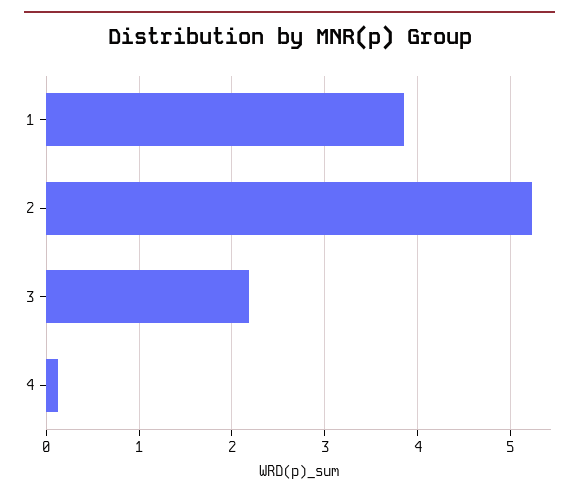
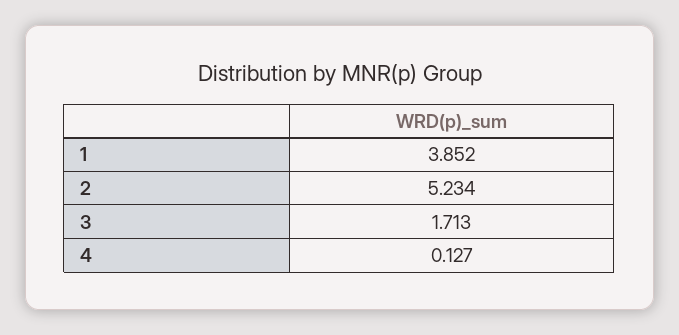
  {
    "1": 3.852,
    "2": 5.234,
-   "3": 2.2,
+   "3": 1.713,
    "4": 0.127
  }

